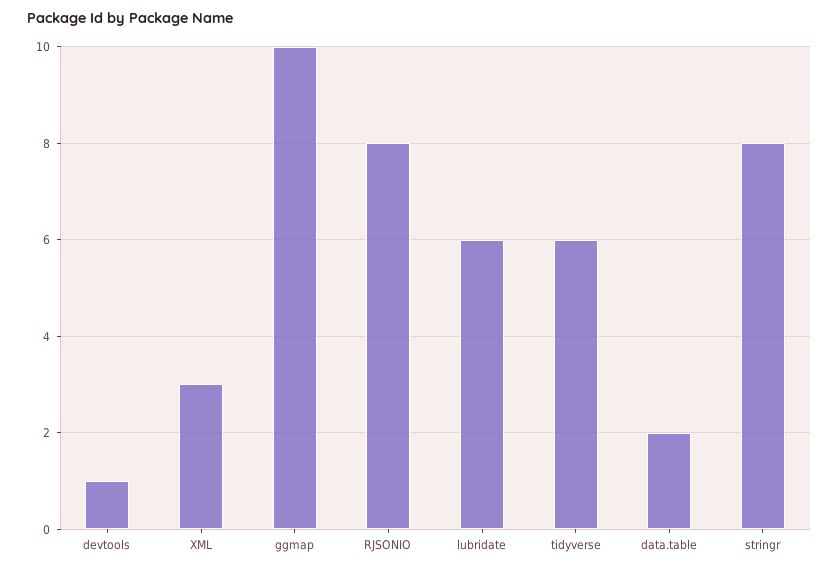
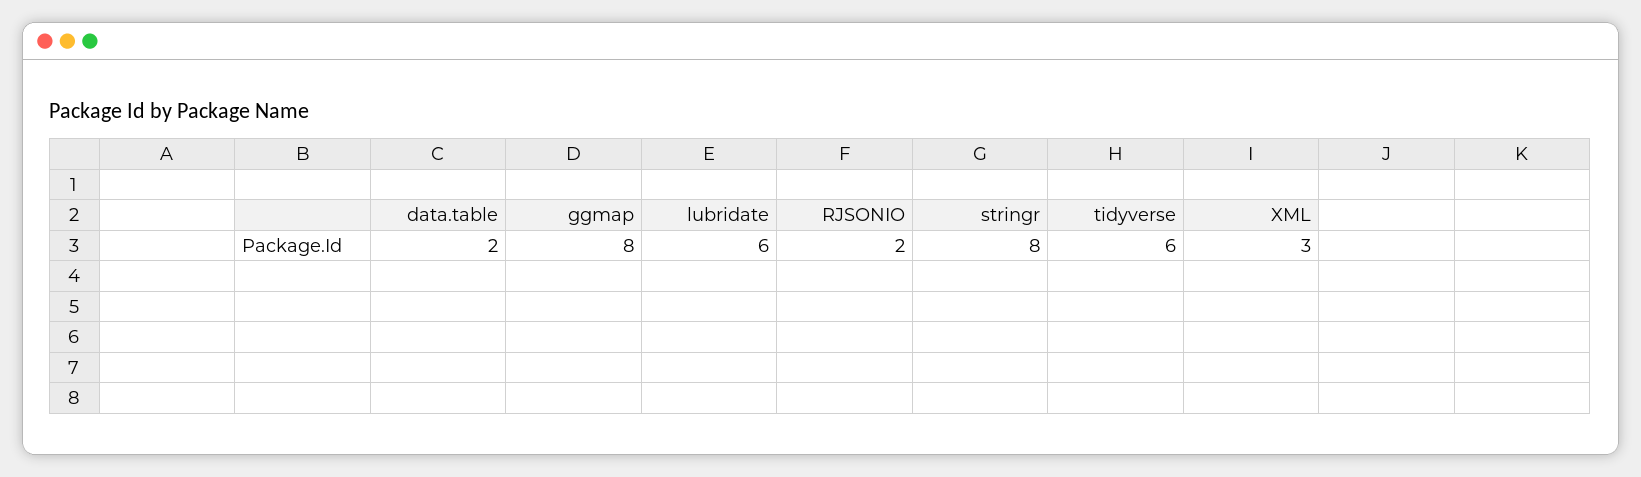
  {
-   "devtools": 1,
    "XML": 3,
-   "ggmap": 10,
+   "ggmap": 8,
-   "RJSONIO": 8,
+   "RJSONIO": 2,
    "lubridate": 6,
    "tidyverse": 6,
    "data.table": 2,
    "stringr": 8
  }

